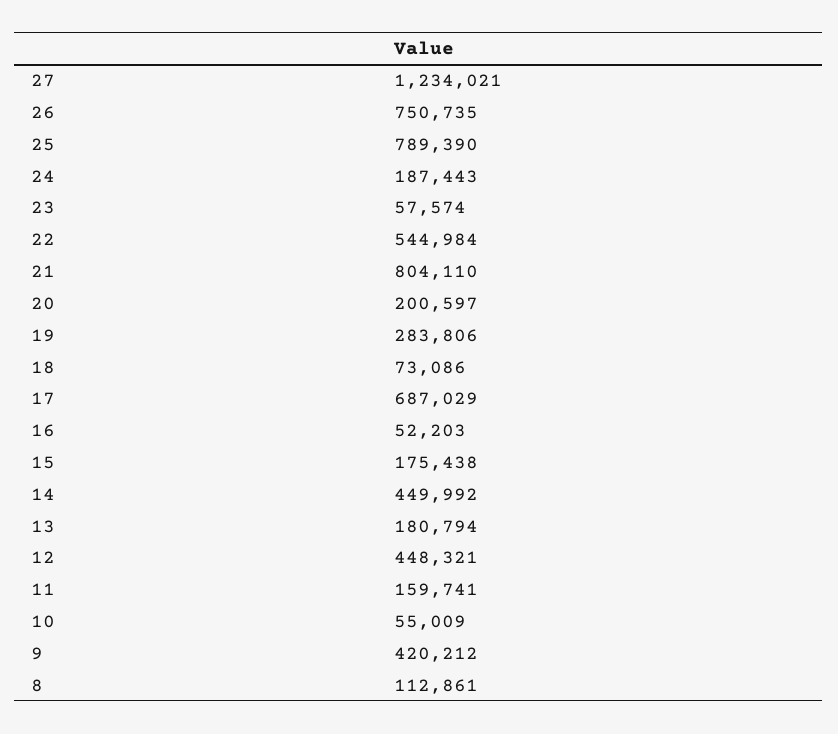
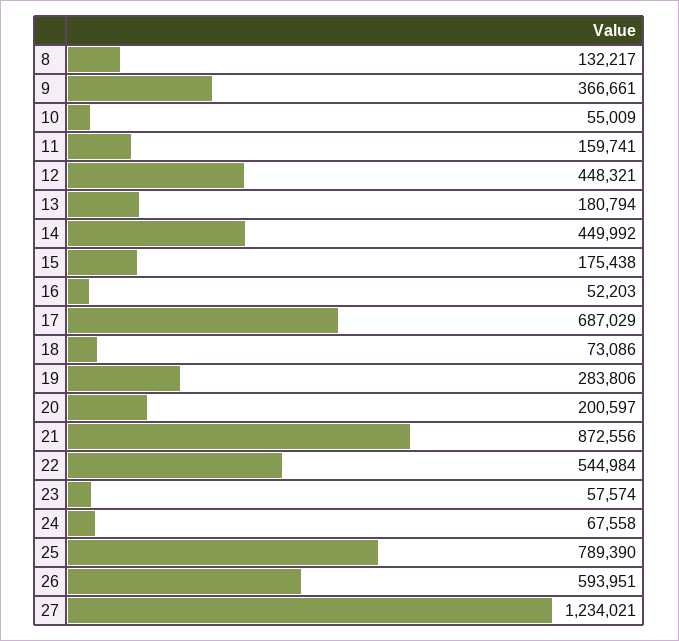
  {
    "27": 1234021,
-   "26": 750735,
+   "26": 593951,
    "25": 789390,
-   "24": 187443,
+   "24": 67558,
    "23": 57574,
    "22": 544984,
-   "21": 804110,
+   "21": 872556,
    "20": 200597,
    "19": 283806,
    "18": 73086,
    "17": 687029,
    "16": 52203,
    "15": 175438,
    "14": 449992,
    "13": 180794,
    "12": 448321,
    "11": 159741,
    "10": 55009,
-   "9": 420212,
+   "9": 366661,
-   "8": 112861
+   "8": 132217
  }

